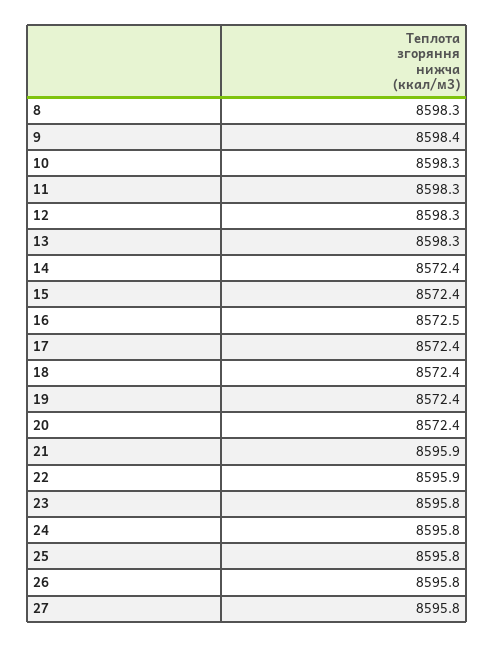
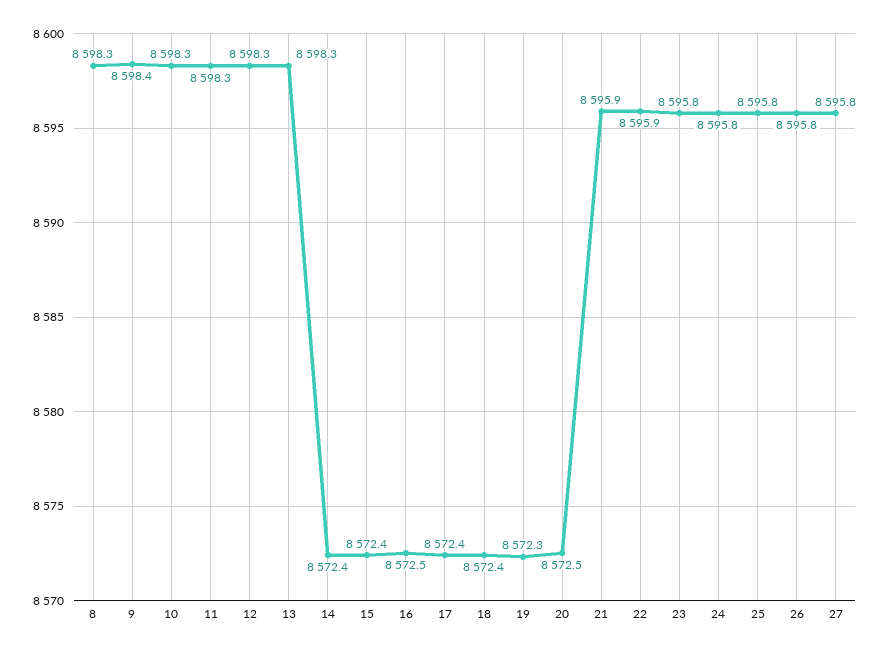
  {
    "8": 8598.3,
    "9": 8598.4,
    "10": 8598.3,
    "11": 8598.3,
    "12": 8598.3,
    "13": 8598.3,
    "14": 8572.4,
    "15": 8572.4,
    "16": 8572.5,
    "17": 8572.4,
    "18": 8572.4,
-   "19": 8572.4,
+   "19": 8572.3,
-   "20": 8572.4,
+   "20": 8572.5,
    "21": 8595.9,
    "22": 8595.9,
    "23": 8595.8,
    "24": 8595.8,
    "25": 8595.8,
    "26": 8595.8,
    "27": 8595.8
  }

